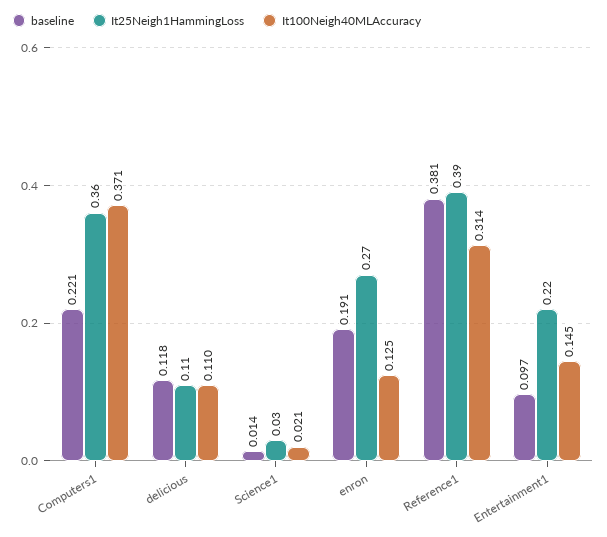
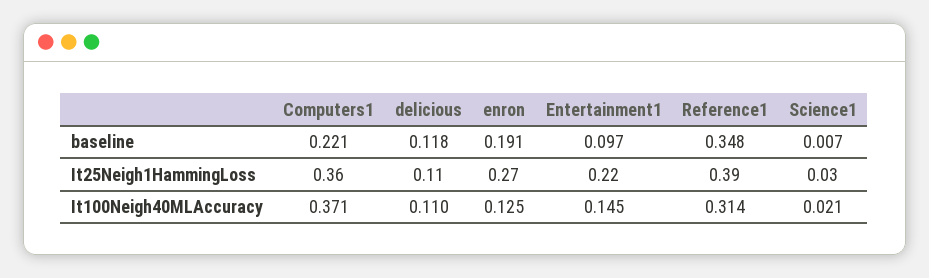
  {
    "baseline": {
      "Computers1": 0.221,
      "delicious": 0.118,
-     "Science1": 0.014,
+     "Science1": 0.007,
      "enron": 0.191,
-     "Reference1": 0.381,
+     "Reference1": 0.348,
      "Entertainment1": 0.097
    },
    "It25Neigh1HammingLoss": {
      "Computers1": 0.36,
      "delicious": 0.11,
      "Science1": 0.03,
      "enron": 0.27,
      "Reference1": 0.39,
      "Entertainment1": 0.22
    },
    "It100Neigh40MLAccuracy": {
      "Computers1": 0.371,
      "delicious": 0.11,
      "Science1": 0.021,
      "enron": 0.125,
      "Reference1": 0.314,
      "Entertainment1": 0.145
    }
  }

